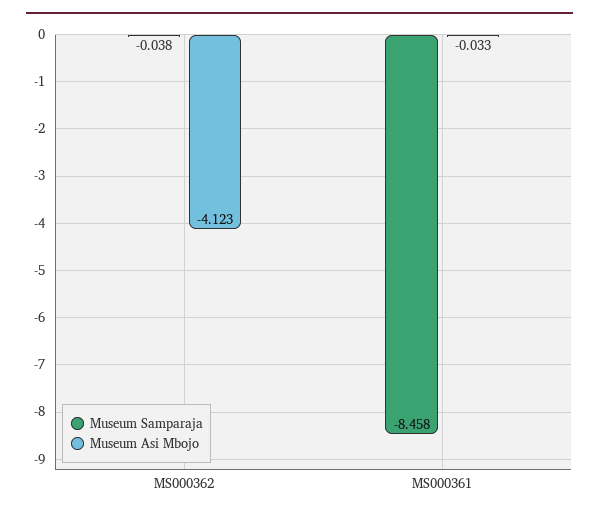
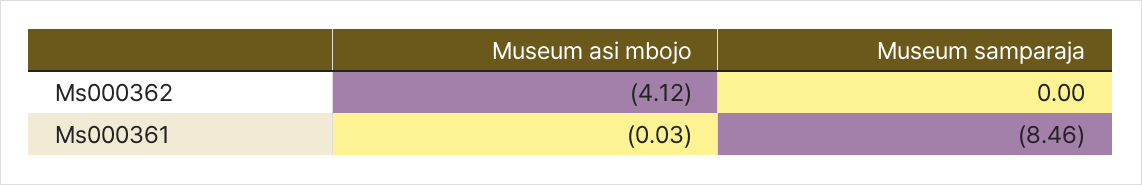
  {
    "Museum Samparaja": {
-     "MS000362": -0.038,
+     "MS000362": 0,
      "MS000361": -8.458
    },
    "Museum Asi Mbojo": {
      "MS000362": -4.123,
      "MS000361": -0.033
    }
  }

